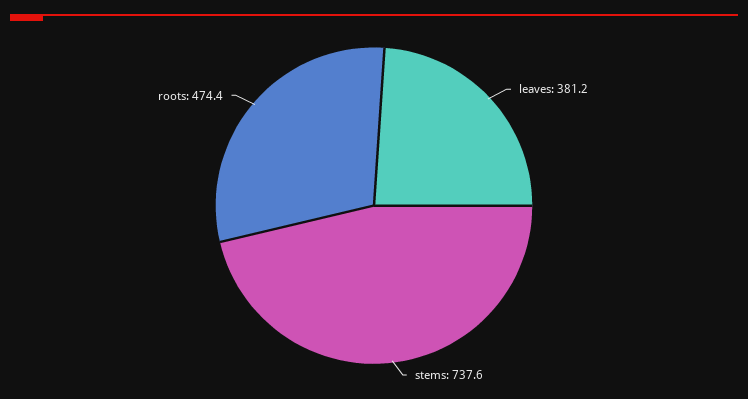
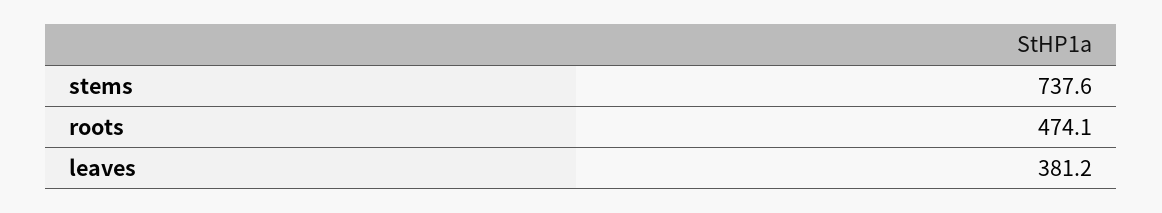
  {
    "leaves": 381.2,
    "stems": 737.6,
-   "roots": 474.4
+   "roots": 474.1
  }

